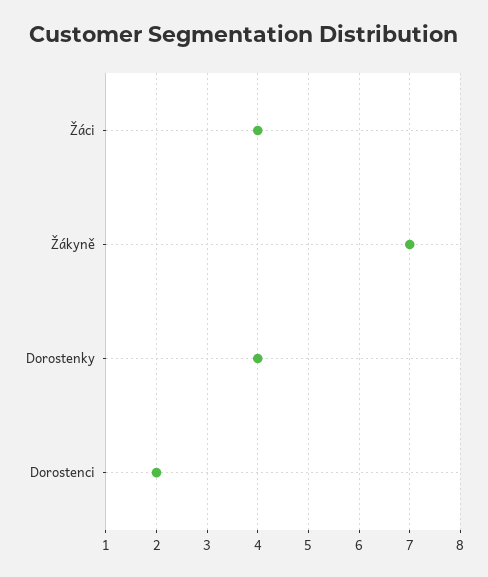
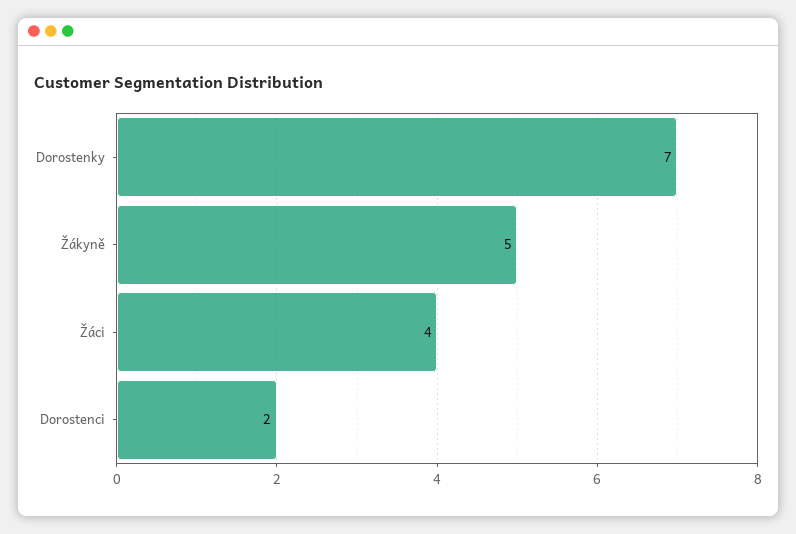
  {
    "Žáci": 4,
-   "Žákyně": 7,
+   "Žákyně": 5,
-   "Dorostenky": 4,
+   "Dorostenky": 7,
    "Dorostenci": 2
  }

